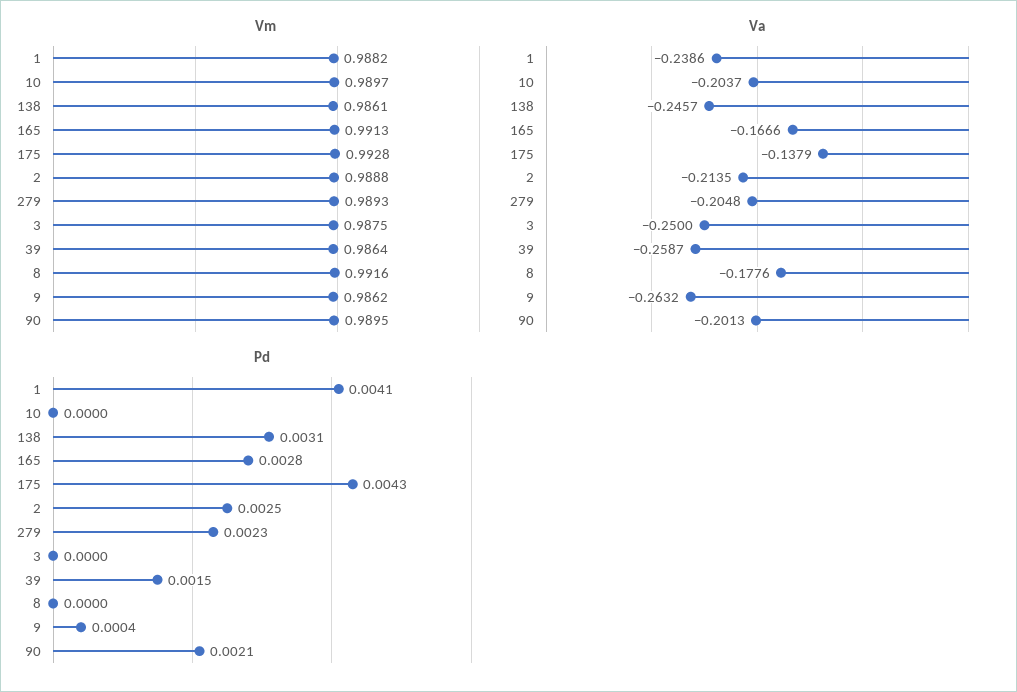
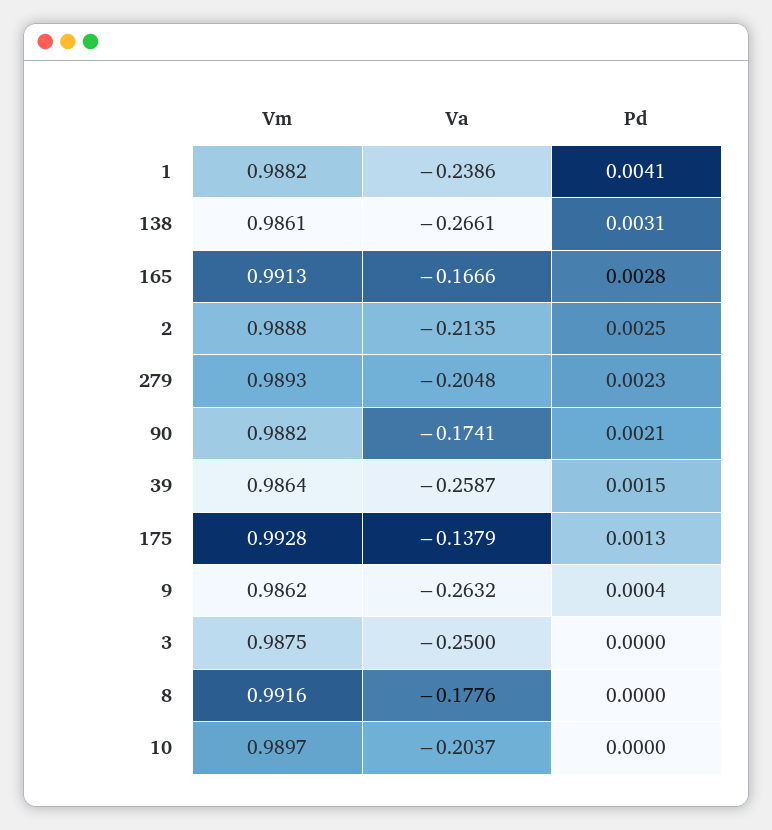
  {
    "Vm": {
      "1": 0.9882,
      "10": 0.9897,
      "138": 0.9861,
      "165": 0.9913,
      "175": 0.9928,
      "2": 0.9888,
      "279": 0.9893,
      "3": 0.9875,
      "39": 0.9864,
      "8": 0.9916,
      "9": 0.9862,
-     "90": 0.9895
+     "90": 0.9882
    },
    "Va": {
      "1": -0.2386,
      "10": -0.2037,
-     "138": -0.2457,
+     "138": -0.2661,
      "165": -0.1666,
      "175": -0.1379,
      "2": -0.2135,
      "279": -0.2048,
      "3": -0.25,
      "39": -0.2587,
      "8": -0.1776,
      "9": -0.2632,
-     "90": -0.2013
+     "90": -0.1741
    },
    "Pd": {
      "1": 0.0041,
      "10": 0,
      "138": 0.0031,
      "165": 0.0028,
-     "175": 0.0043,
+     "175": 0.0013,
      "2": 0.0025,
      "279": 0.0023,
      "3": 0,
      "39": 0.0015,
      "8": 0,
      "9": 0.0004,
      "90": 0.0021
    }
  }

